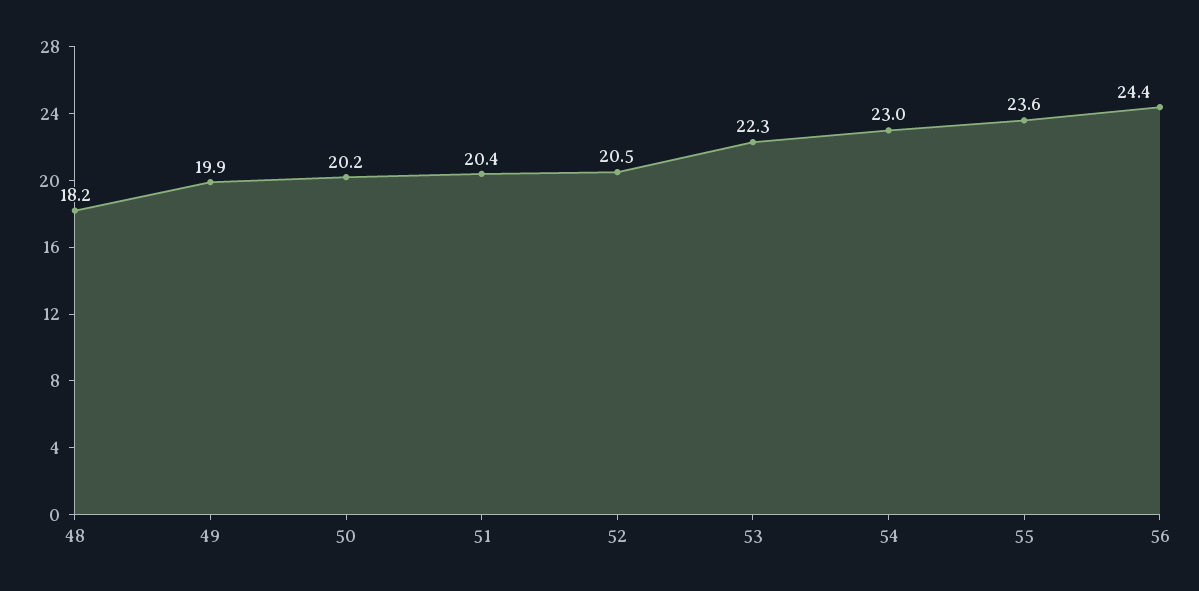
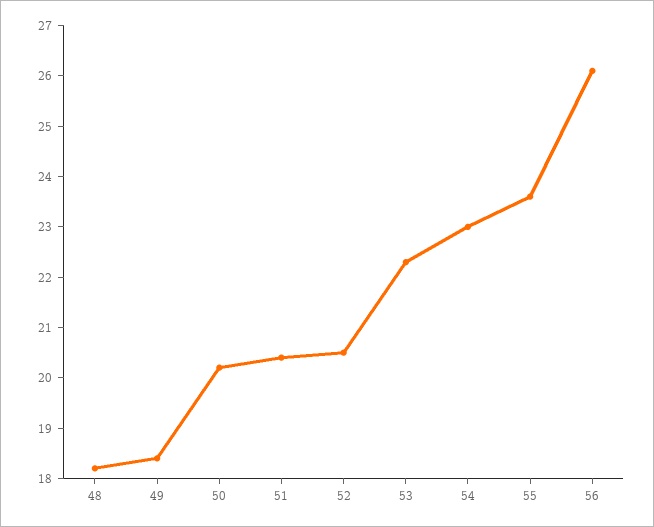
  {
    "48": 18.2,
-   "49": 19.9,
+   "49": 18.5,
    "50": 20.2,
    "51": 20.4,
    "52": 20.5,
    "53": 22.3,
    "54": 23,
    "55": 23.6,
-   "56": 24.4
+   "56": 26
  }

